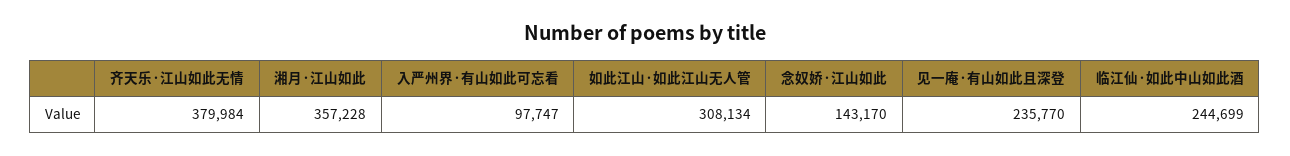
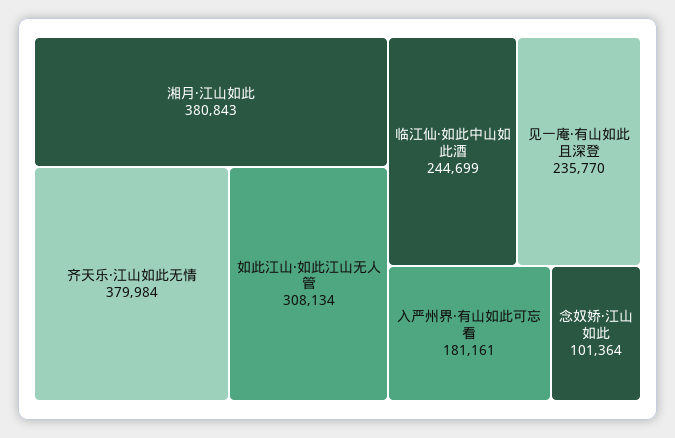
  {
    "齐天乐·江山如此无情": 379984,
-   "湘月·江山如此": 357228,
+   "湘月·江山如此": 380843,
-   "入严州界·有山如此可忘看": 97747,
+   "入严州界·有山如此可忘看": 181161,
    "如此江山·如此江山无人管": 308134,
-   "念奴娇·江山如此": 143170,
+   "念奴娇·江山如此": 101364,
    "见一庵·有山如此且深登": 235770,
    "临江仙·如此中山如此酒": 244699
  }

